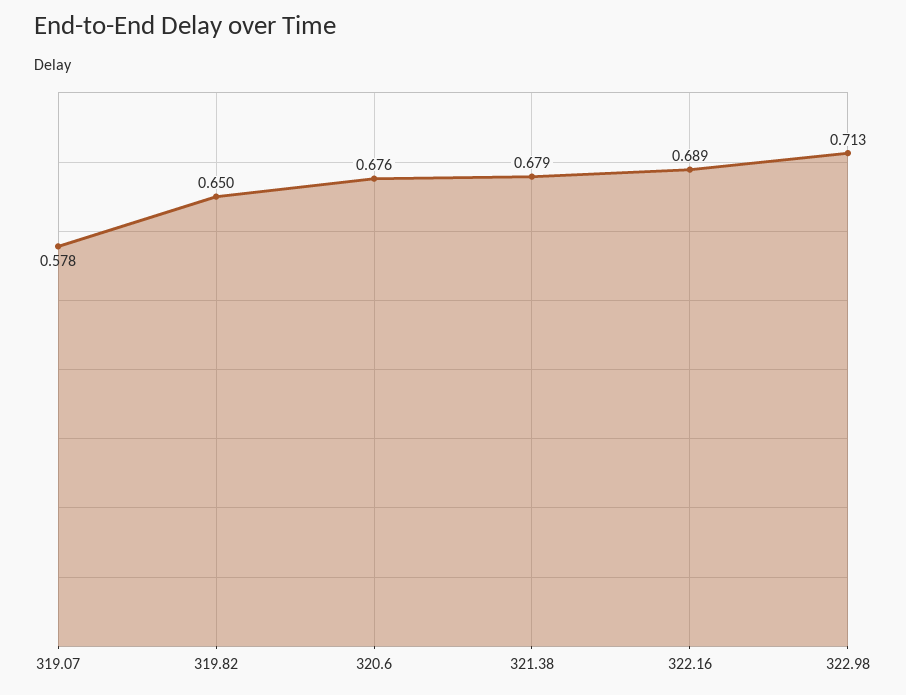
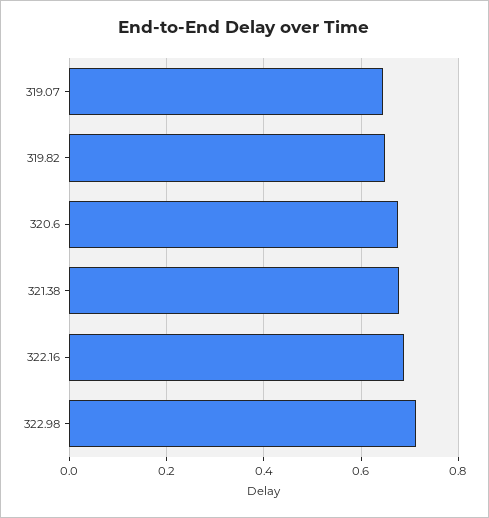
  {
-   "319.07": 0.578,
+   "319.07": 0.64,
    "319.82": 0.65,
    "320.6": 0.676,
    "321.38": 0.679,
    "322.16": 0.689,
    "322.98": 0.713
  }

